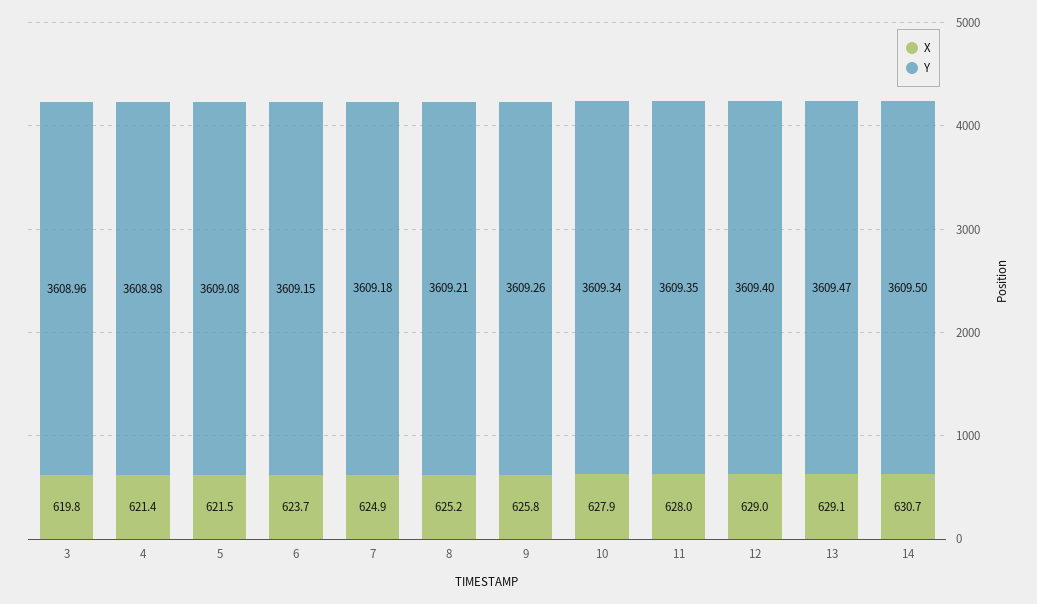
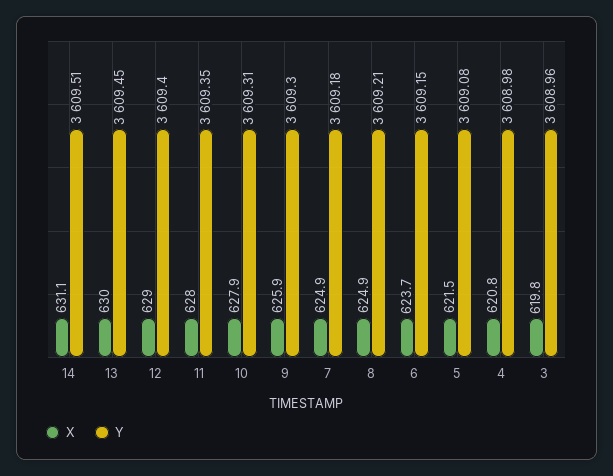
  {
    "X": {
      "3": 619.8,
-     "4": 621.4,
+     "4": 620.8,
      "5": 621.5,
      "6": 623.7,
      "7": 624.9,
-     "8": 625.2,
+     "8": 624.9,
-     "9": 625.8,
+     "9": 625.9,
      "10": 627.9,
      "11": 628,
      "12": 629,
-     "13": 629.1,
+     "13": 630,
-     "14": 630.7
+     "14": 631.1
    },
    "Y": {
      "3": 3608.96,
      "4": 3608.98,
      "5": 3609.08,
      "6": 3609.15,
      "7": 3609.18,
      "8": 3609.21,
-     "9": 3609.26,
+     "9": 3609.3,
-     "10": 3609.34,
+     "10": 3609.31,
      "11": 3609.35,
      "12": 3609.4,
-     "13": 3609.47,
+     "13": 3609.45,
-     "14": 3609.5
+     "14": 3609.51
    }
  }

